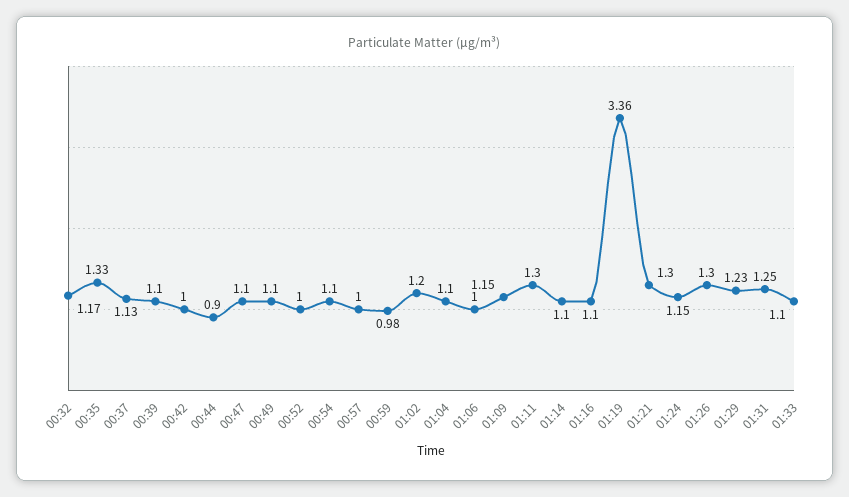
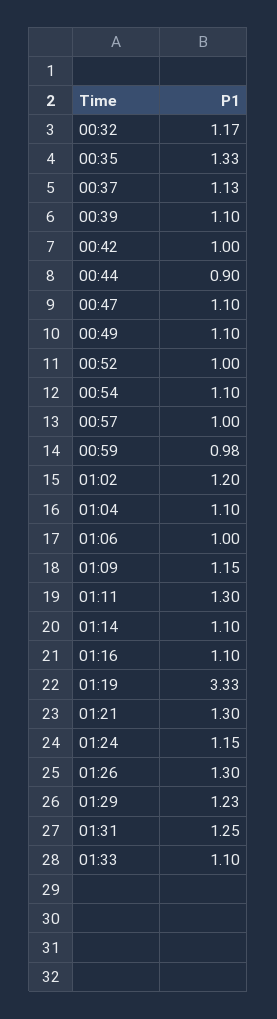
  {
    "00:32": 1.17,
    "00:35": 1.33,
    "00:37": 1.13,
    "00:39": 1.1,
    "00:42": 1,
    "00:44": 0.9,
    "00:47": 1.1,
    "00:49": 1.1,
    "00:52": 1,
    "00:54": 1.1,
    "00:57": 1,
    "00:59": 0.98,
    "01:02": 1.2,
    "01:04": 1.1,
    "01:06": 1,
    "01:09": 1.15,
    "01:11": 1.3,
    "01:14": 1.1,
    "01:16": 1.1,
-   "01:19": 3.36,
+   "01:19": 3.33,
    "01:21": 1.3,
    "01:24": 1.15,
    "01:26": 1.3,
    "01:29": 1.23,
    "01:31": 1.25,
    "01:33": 1.1
  }

